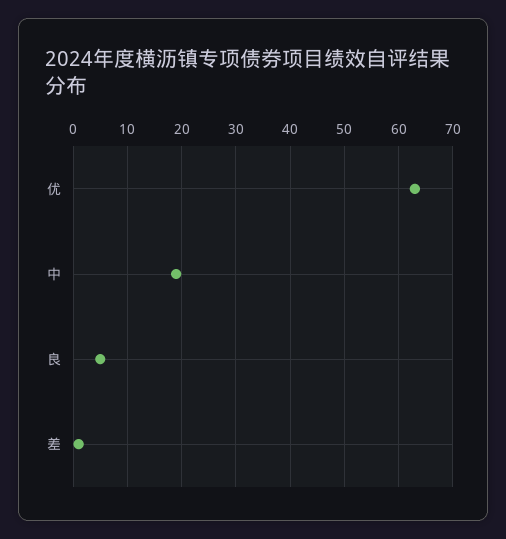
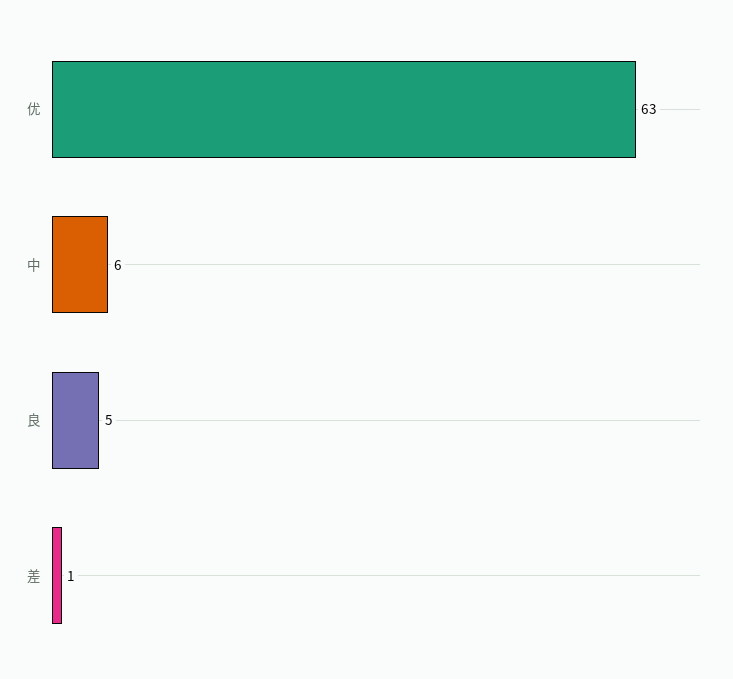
  {
    "优": 63,
-   "中": 20,
+   "中": 6,
    "良": 5,
    "差": 1
  }

